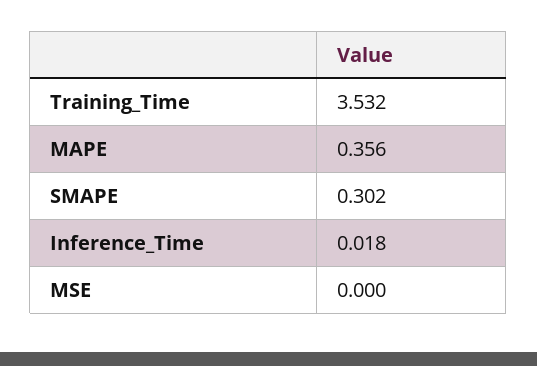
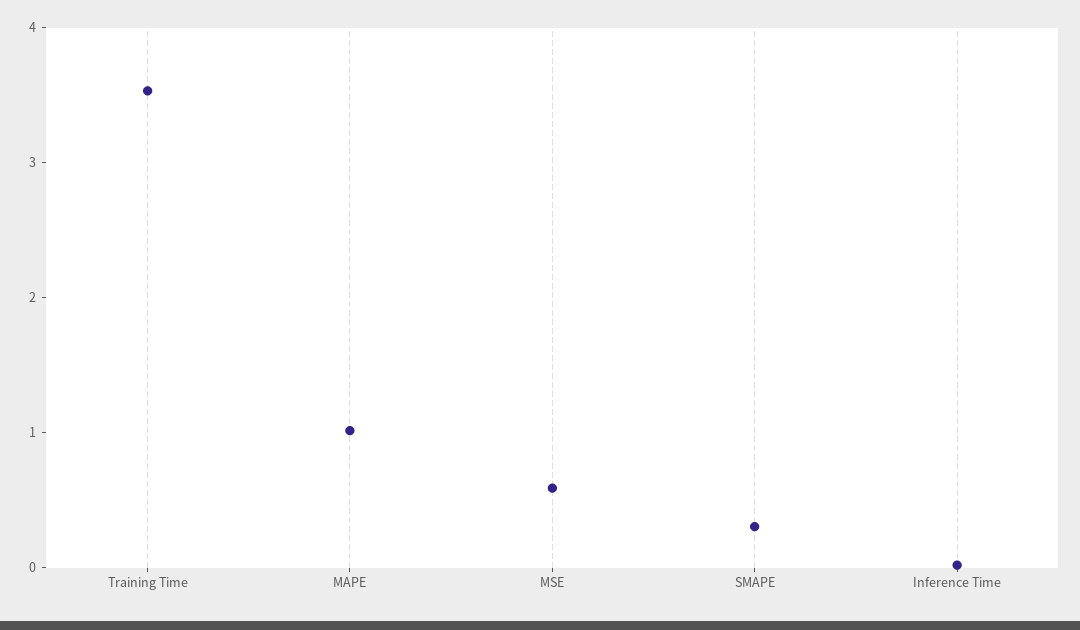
  {
    "Training_Time": 3.532,
-   "MAPE": 0.356,
+   "MAPE": 1,
    "SMAPE": 0.302,
    "Inference_Time": 0.018,
-   "MSE": 0
+   "MSE": 0.6
  }

